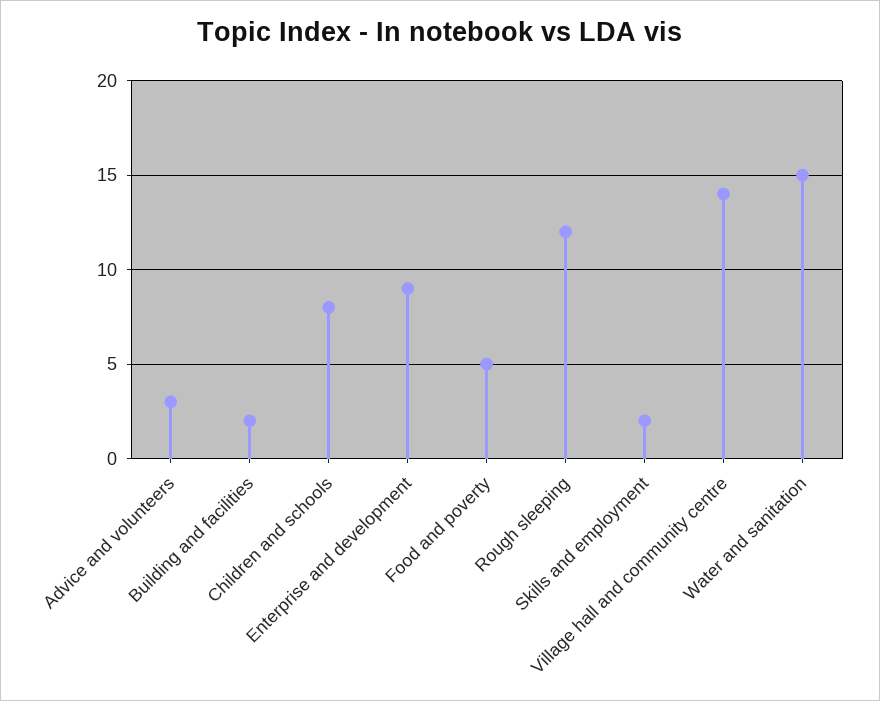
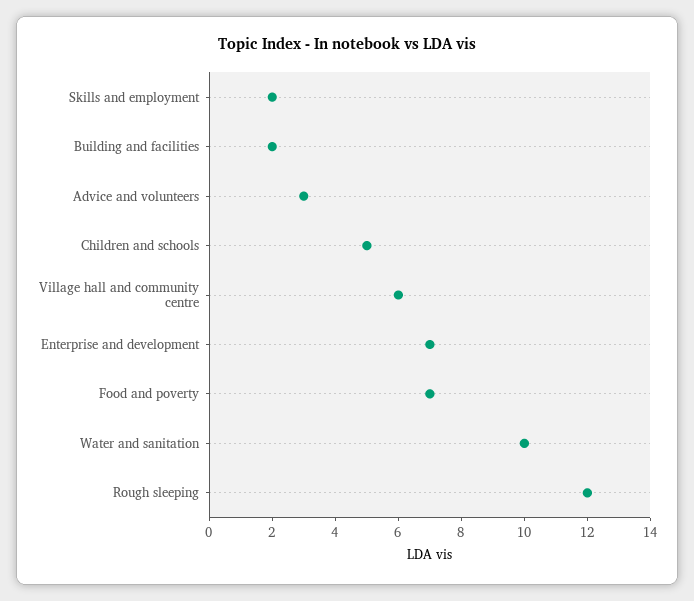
  {
    "Advice and volunteers": 3,
    "Building and facilities": 2,
-   "Children and schools": 8,
+   "Children and schools": 5,
-   "Enterprise and development": 9,
+   "Enterprise and development": 7,
-   "Food and poverty": 5,
+   "Food and poverty": 7,
    "Rough sleeping": 12,
    "Skills and employment": 2,
-   "Village hall and community centre": 14,
+   "Village hall and community centre": 6,
-   "Water and sanitation": 15
+   "Water and sanitation": 10
  }

